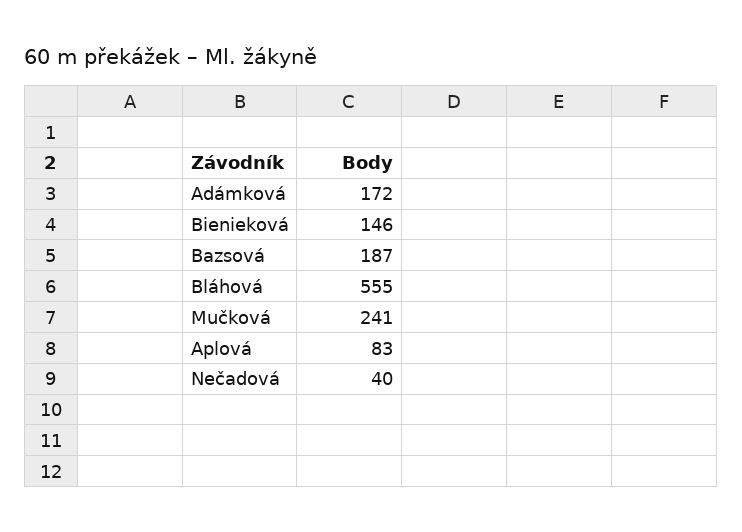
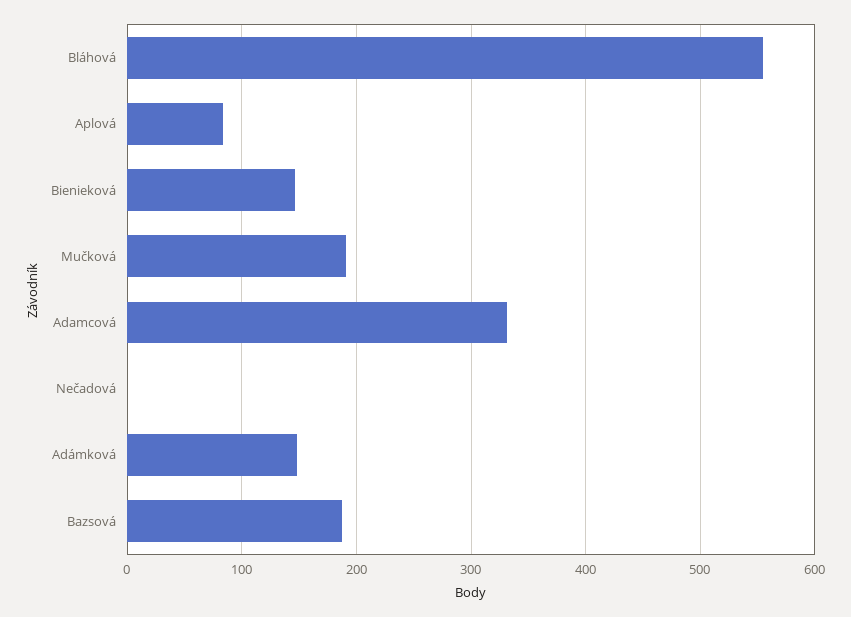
  {
-   "Adámková": 172,
+   "Adámková": 150,
    "Bienieková": 146,
    "Bazsová": 187,
    "Bláhová": 555,
-   "Mučková": 241,
+   "Mučková": 190,
    "Aplová": 83,
-   "Nečadová": 40
+   "Nečadová": 0,
+   "Adamcová": 330
  }

